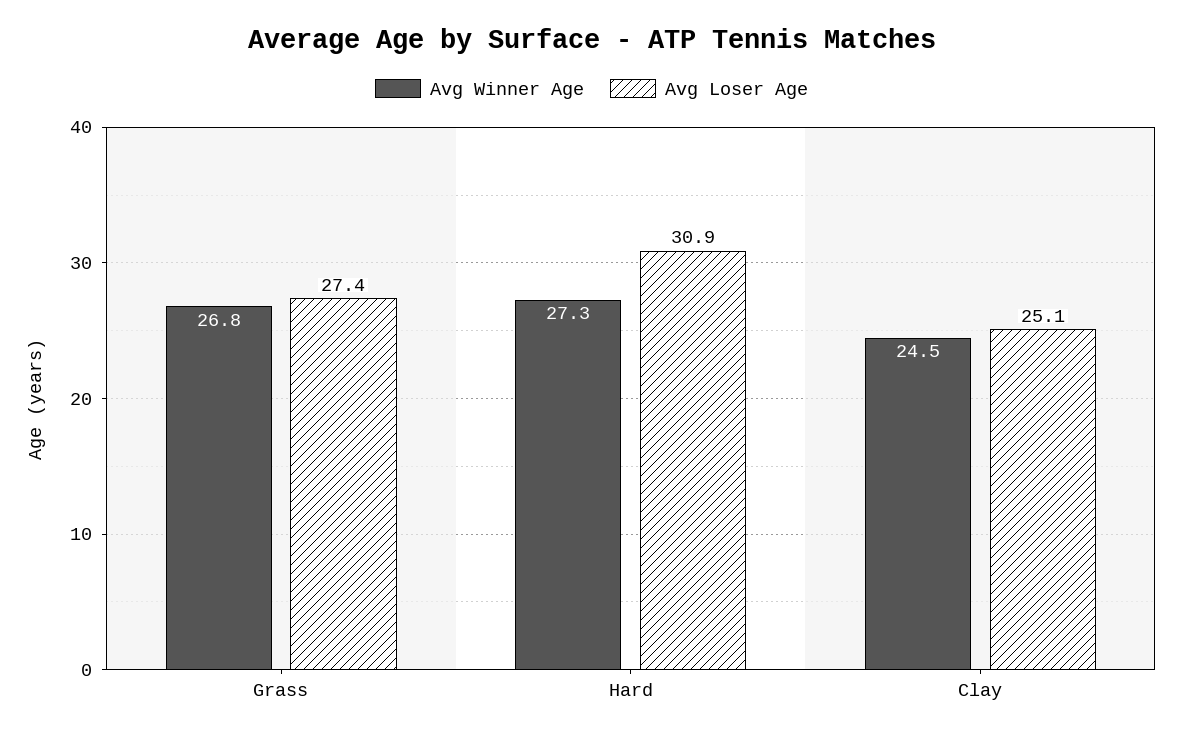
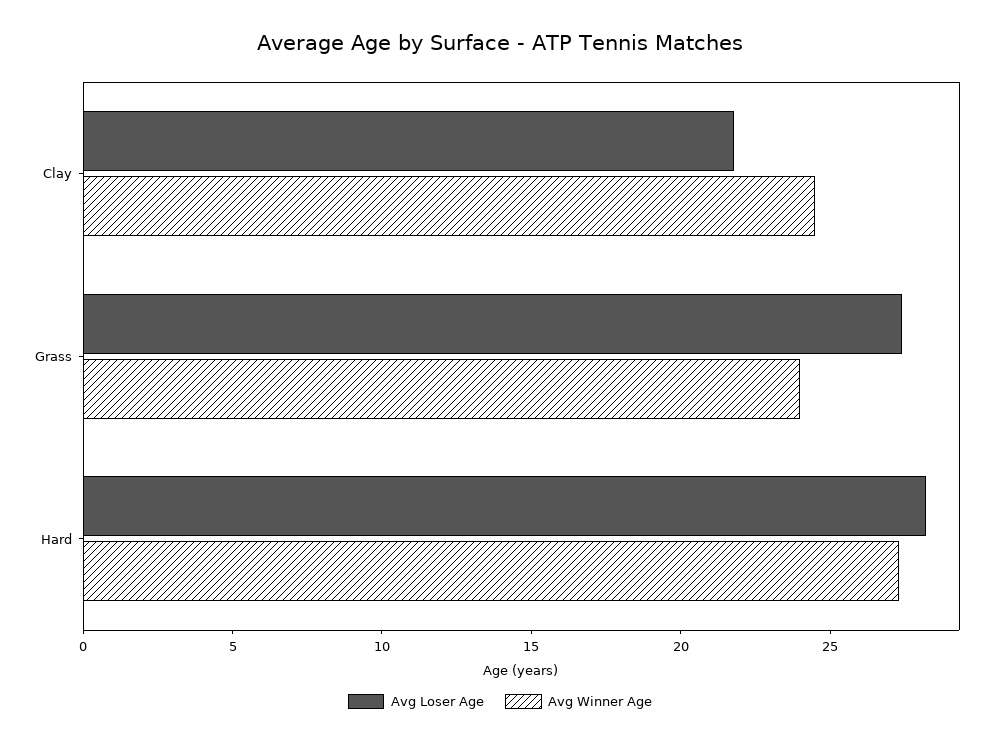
  {
    "Avg Winner Age": {
-     "Grass": 26.8,
+     "Grass": 24,
      "Hard": 27.3,
      "Clay": 24.5
    },
    "Avg Loser Age": {
      "Grass": 27.4,
-     "Hard": 30.9,
+     "Hard": 28,
-     "Clay": 25.1
+     "Clay": 22
    }
  }

